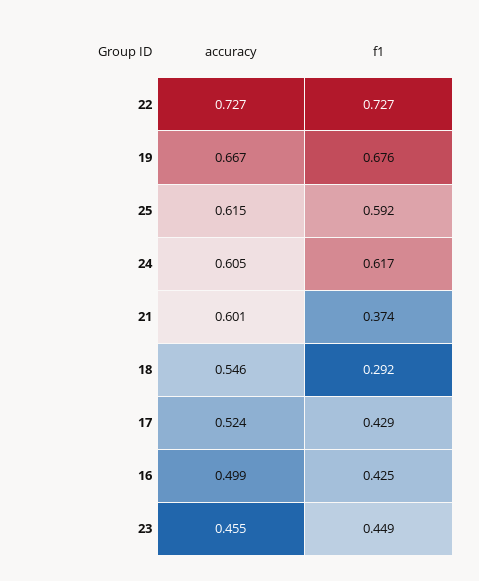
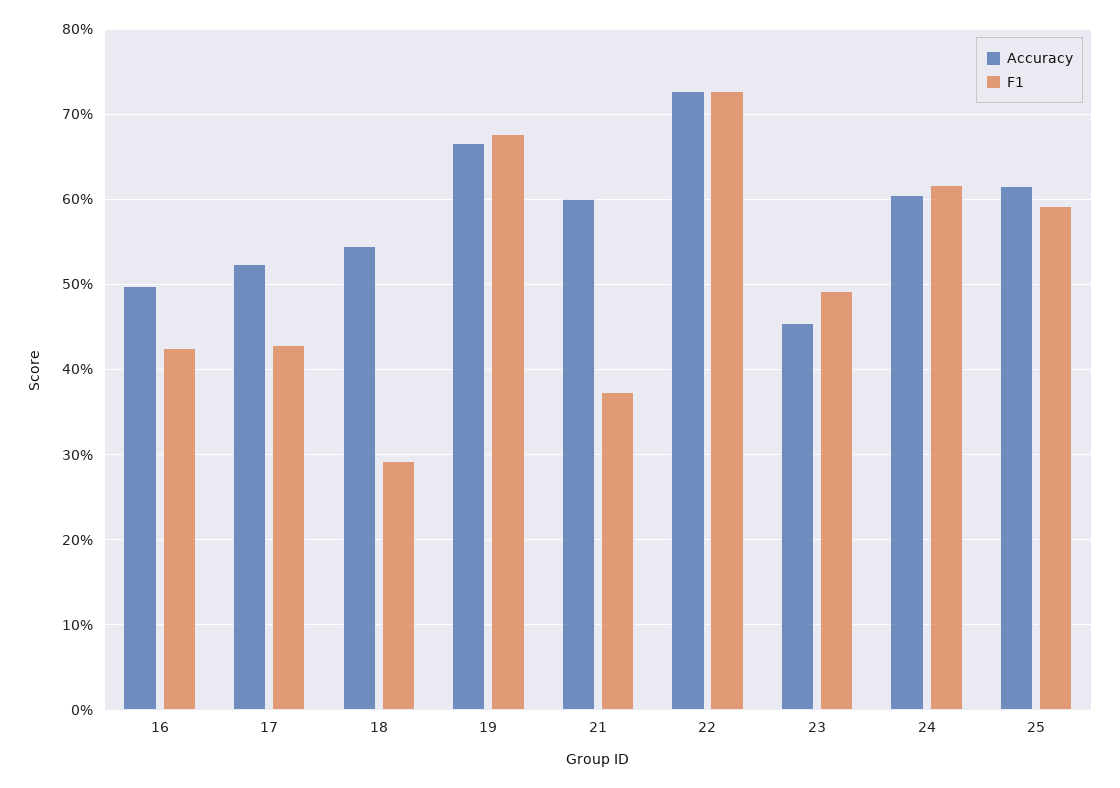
  {
    "accuracy": {
      "22": 0.727,
      "19": 0.667,
      "25": 0.615,
      "24": 0.605,
      "21": 0.601,
      "18": 0.546,
      "17": 0.524,
      "16": 0.499,
      "23": 0.455
    },
    "f1": {
      "22": 0.727,
      "19": 0.676,
      "25": 0.592,
      "24": 0.617,
      "21": 0.374,
      "18": 0.292,
      "17": 0.429,
      "16": 0.425,
-     "23": 0.449
+     "23": 0.49
    }
  }

